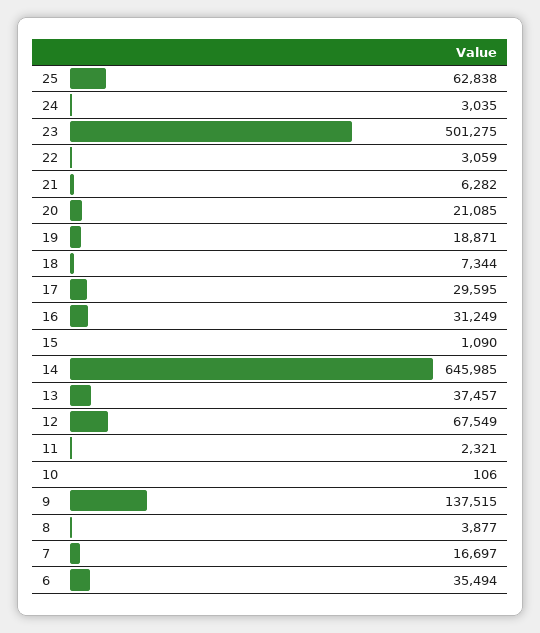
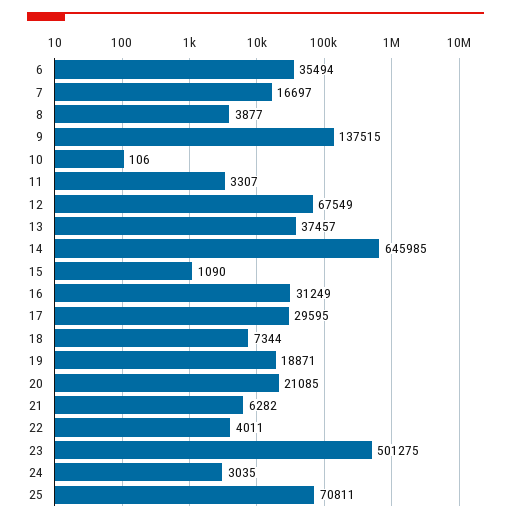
  {
-   "25": 62838,
+   "25": 70811,
    "24": 3035,
    "23": 501275,
-   "22": 3059,
+   "22": 4011,
    "21": 6282,
    "20": 21085,
    "19": 18871,
    "18": 7344,
    "17": 29595,
    "16": 31249,
    "15": 1090,
    "14": 645985,
    "13": 37457,
    "12": 67549,
-   "11": 2321,
+   "11": 3307,
    "10": 106,
    "9": 137515,
    "8": 3877,
    "7": 16697,
    "6": 35494
  }

